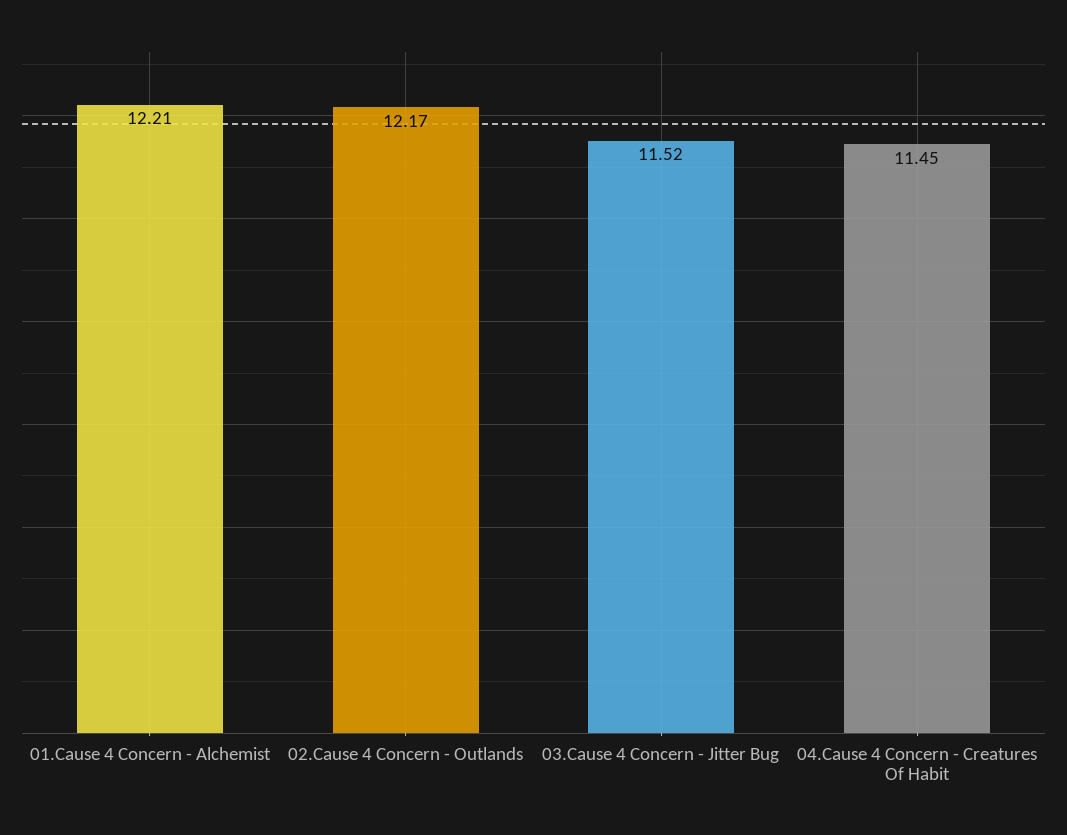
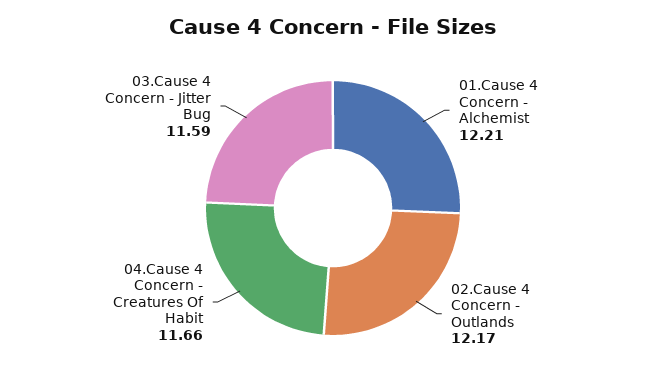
  {
    "01.Cause 4 Concern - Alchemist": 12.21,
    "02.Cause 4 Concern - Outlands": 12.17,
-   "03.Cause 4 Concern - Jitter Bug": 11.52,
+   "03.Cause 4 Concern - Jitter Bug": 11.59,
-   "04.Cause 4 Concern - Creatures Of Habit": 11.45
+   "04.Cause 4 Concern - Creatures Of Habit": 11.66
  }

